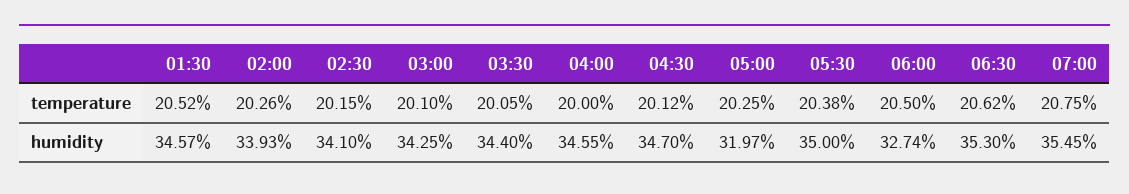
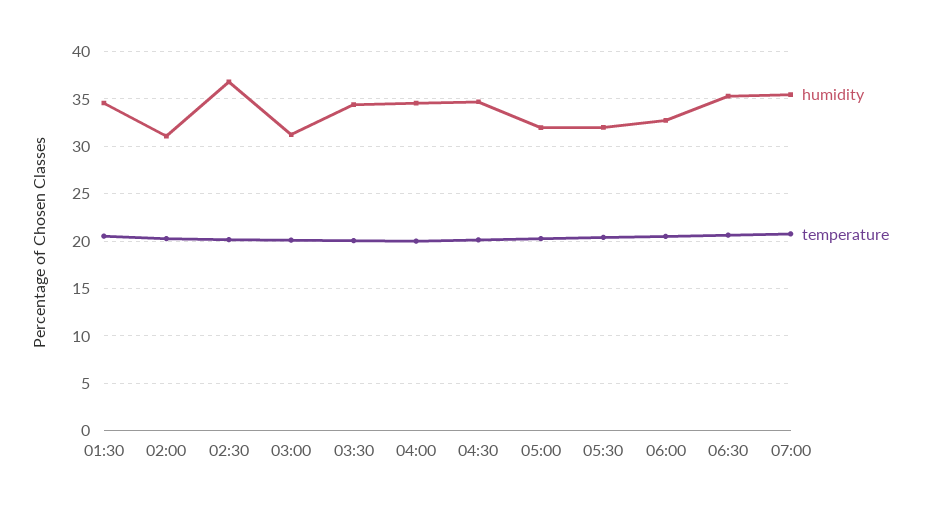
  {
    "temperature": {
      "01:30": 20.52,
      "02:00": 20.26,
      "02:30": 20.15,
      "03:00": 20.1,
      "03:30": 20.05,
      "04:00": 20,
      "04:30": 20.12,
      "05:00": 20.25,
      "05:30": 20.38,
      "06:00": 20.5,
      "06:30": 20.62,
      "07:00": 20.75
    },
    "humidity": {
      "01:30": 34.57,
-     "02:00": 33.93,
+     "02:00": 31,
-     "02:30": 34.1,
+     "02:30": 37,
-     "03:00": 34.25,
+     "03:00": 31,
      "03:30": 34.4,
      "04:00": 34.55,
      "04:30": 34.7,
      "05:00": 31.97,
-     "05:30": 35,
+     "05:30": 32,
      "06:00": 32.74,
      "06:30": 35.3,
      "07:00": 35.45
    }
  }

